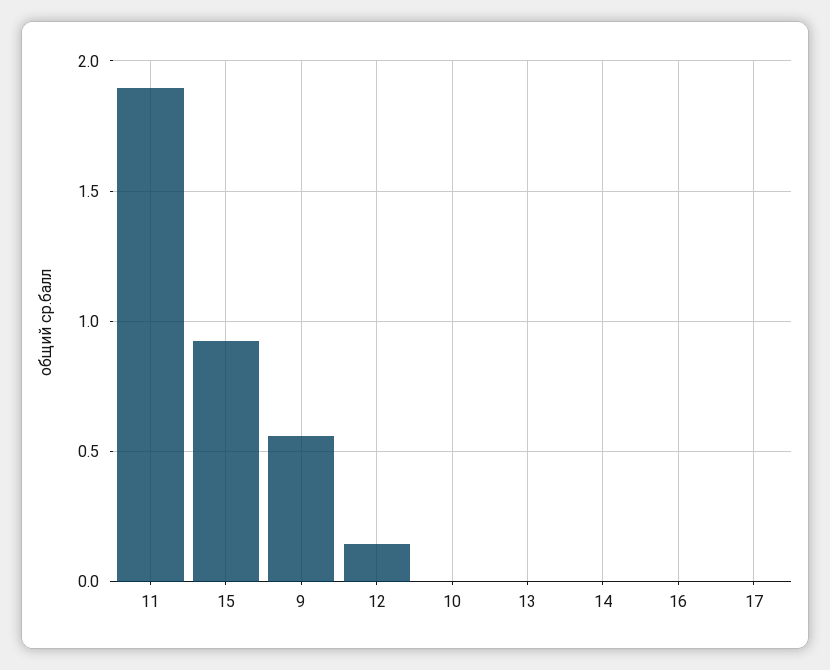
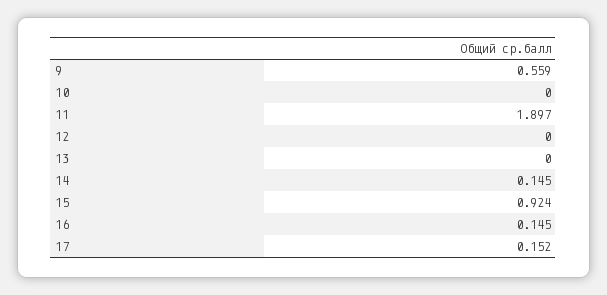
  {
    "11": 1.897,
    "15": 0.924,
    "9": 0.559,
-   "12": 0.15,
+   "12": 0,
    "10": 0,
    "13": 0,
-   "14": 0,
+   "14": 0.145,
-   "16": 0,
+   "16": 0.145,
-   "17": 0
+   "17": 0.152
  }

